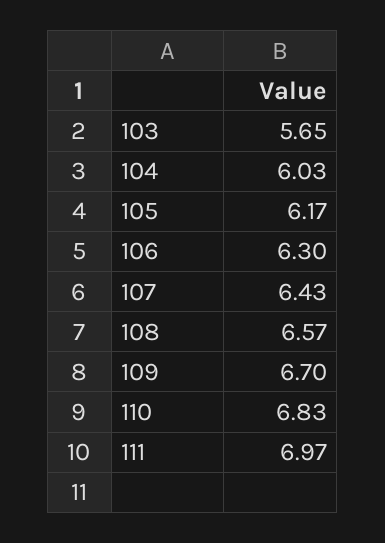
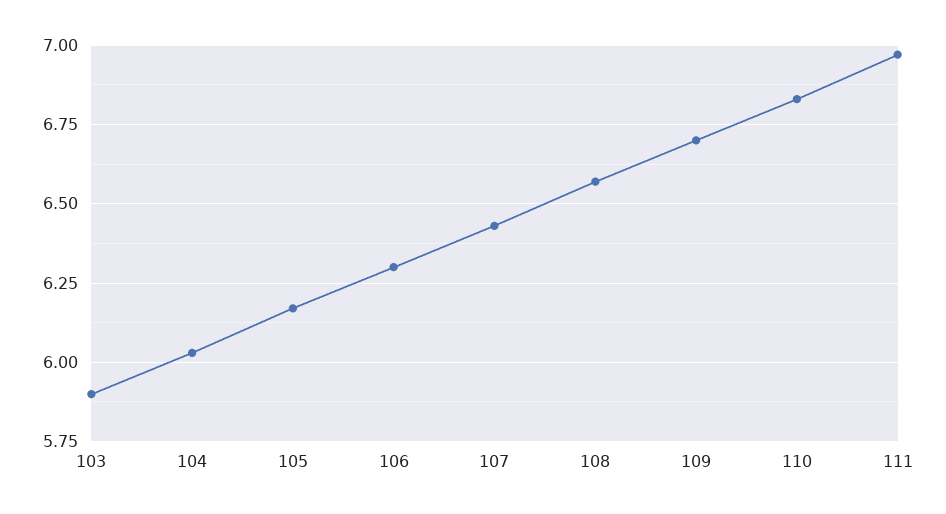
  {
-   "103": 5.65,
+   "103": 5.9,
    "104": 6.03,
    "105": 6.17,
    "106": 6.3,
    "107": 6.43,
    "108": 6.57,
    "109": 6.7,
    "110": 6.83,
    "111": 6.97
  }

